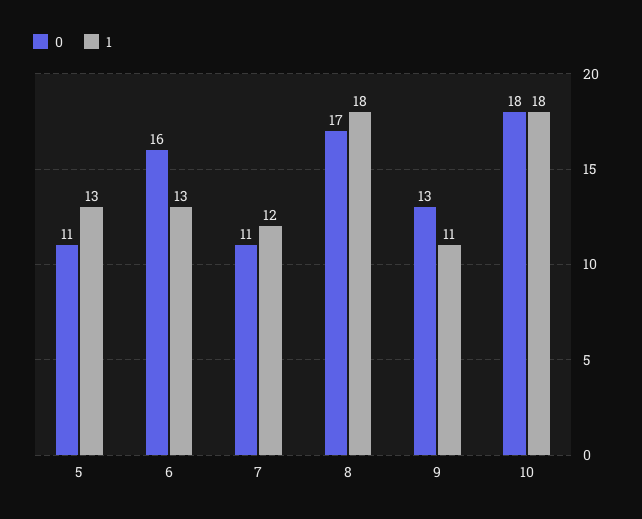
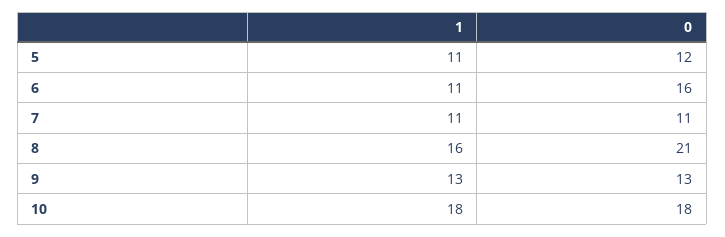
  {
    "0": {
-     "5": 11,
+     "5": 12,
      "6": 16,
      "7": 11,
-     "8": 17,
+     "8": 21,
      "9": 13,
      "10": 18
    },
    "1": {
-     "5": 13,
+     "5": 11,
-     "6": 13,
+     "6": 11,
-     "7": 12,
+     "7": 11,
-     "8": 18,
+     "8": 16,
-     "9": 11,
+     "9": 13,
      "10": 18
    }
  }

